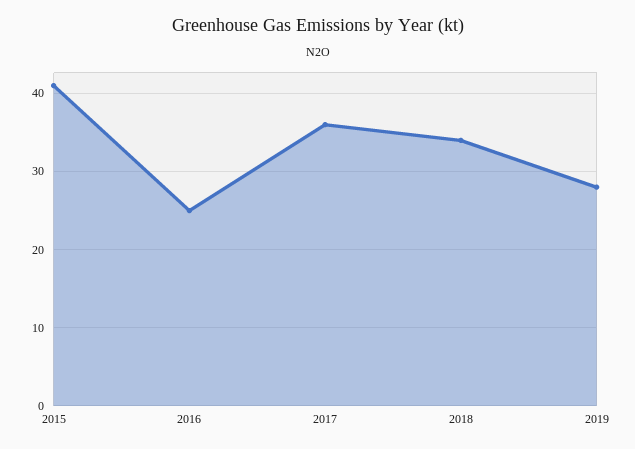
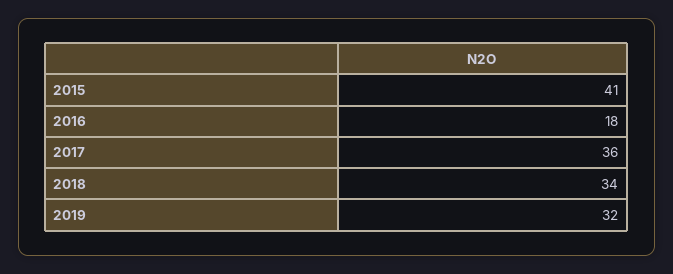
  {
    "2015": 41,
-   "2016": 25,
+   "2016": 18,
    "2017": 36,
    "2018": 34,
-   "2019": 28
+   "2019": 32
  }

